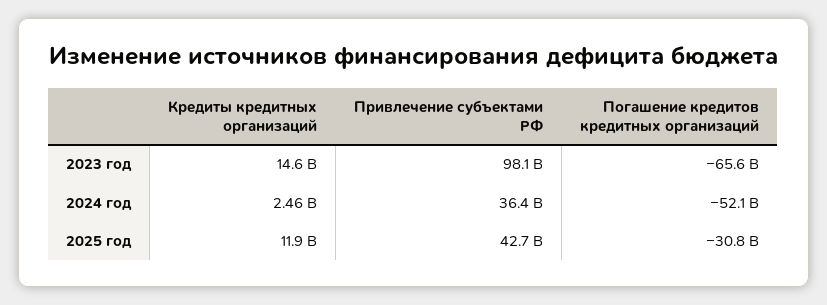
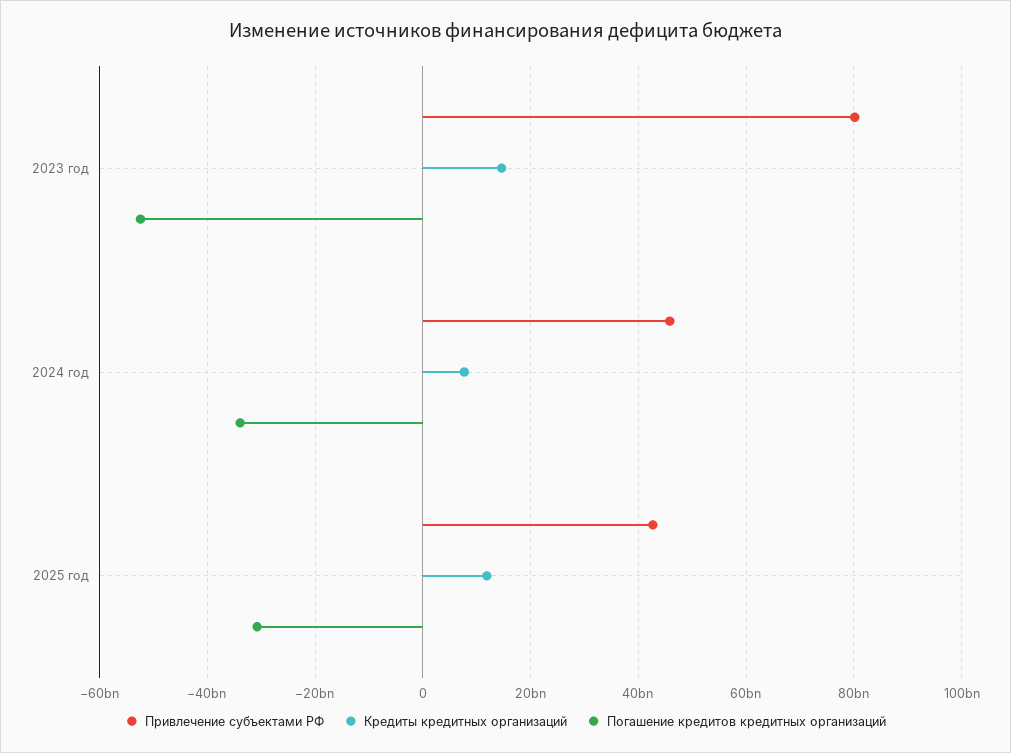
  {
    "Кредиты кредитных организаций": {
      "2023 год": 14600000000,
-     "2024 год": 2460000000,
+     "2024 год": 8000000000,
      "2025 год": 11900000000
    },
    "Привлечение субъектами РФ": {
-     "2023 год": 98100000000,
+     "2023 год": 80000000000,
-     "2024 год": 36400000000,
+     "2024 год": 46000000000,
      "2025 год": 42700000000
    },
    "Погашение кредитов кредитных организаций": {
-     "2023 год": -65600000000,
+     "2023 год": -52000000000,
-     "2024 год": -52100000000,
+     "2024 год": -34000000000,
      "2025 год": -30800000000
    }
  }

